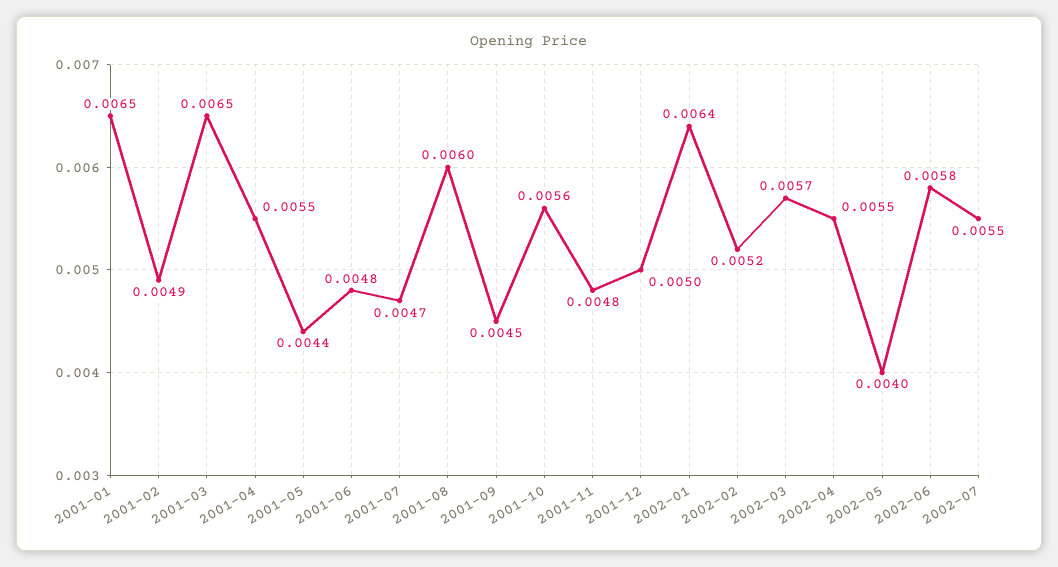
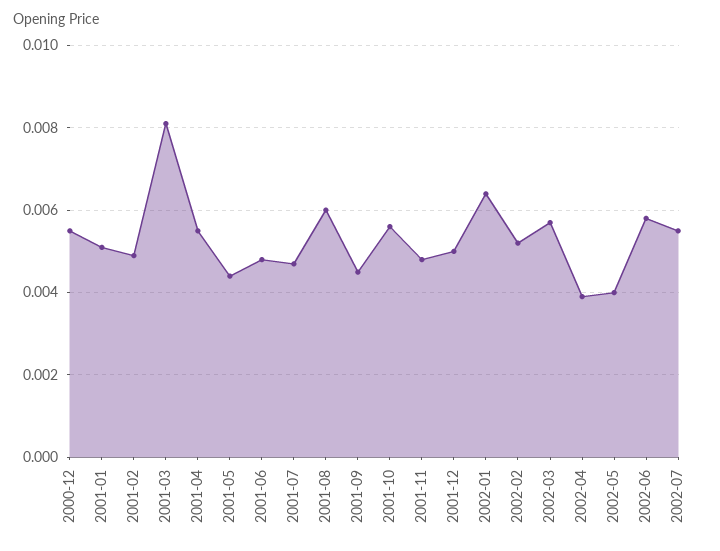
  {
-   "2001-01": 0.0065,
+   "2001-01": 0.005,
    "2001-02": 0.0049,
-   "2001-03": 0.0065,
+   "2001-03": 0.008,
    "2001-04": 0.0055,
    "2001-05": 0.0044,
    "2001-06": 0.0048,
    "2001-07": 0.0047,
    "2001-08": 0.006,
    "2001-09": 0.0045,
    "2001-10": 0.0056,
    "2001-11": 0.0048,
    "2001-12": 0.005,
    "2002-01": 0.0064,
    "2002-02": 0.0052,
    "2002-03": 0.0057,
-   "2002-04": 0.0055,
+   "2002-04": 0.004,
    "2002-05": 0.004,
    "2002-06": 0.0058,
-   "2002-07": 0.0055
+   "2002-07": 0.0055,
+   "2000-12": 0.0055
  }

